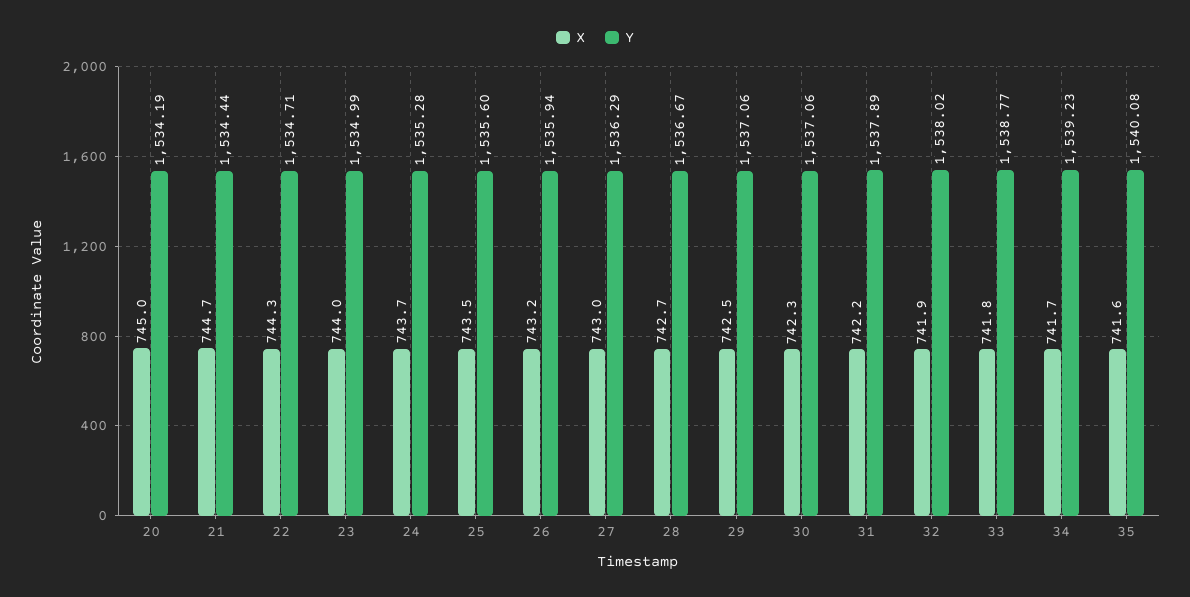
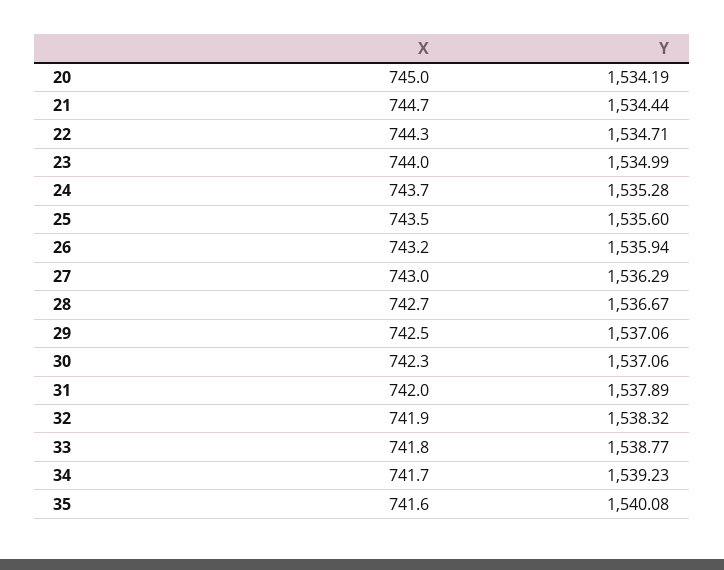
  {
    "X": {
      "20": 745,
      "21": 744.7,
      "22": 744.3,
      "23": 744,
      "24": 743.7,
      "25": 743.5,
      "26": 743.2,
      "27": 743,
      "28": 742.7,
      "29": 742.5,
      "30": 742.3,
-     "31": 742.2,
+     "31": 742,
      "32": 741.9,
      "33": 741.8,
      "34": 741.7,
      "35": 741.6
    },
    "Y": {
      "20": 1534.19,
      "21": 1534.44,
      "22": 1534.71,
      "23": 1534.99,
      "24": 1535.28,
      "25": 1535.6,
      "26": 1535.94,
      "27": 1536.29,
      "28": 1536.67,
      "29": 1537.06,
      "30": 1537.06,
      "31": 1537.89,
-     "32": 1538.02,
+     "32": 1538.32,
      "33": 1538.77,
      "34": 1539.23,
      "35": 1540.08
    }
  }

